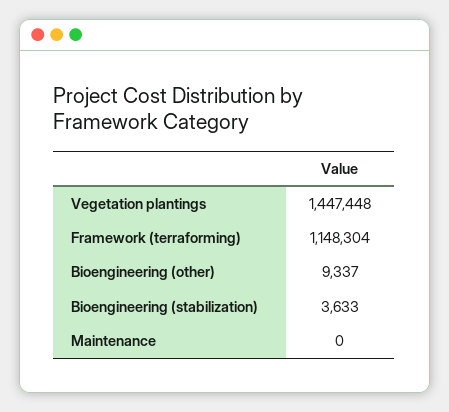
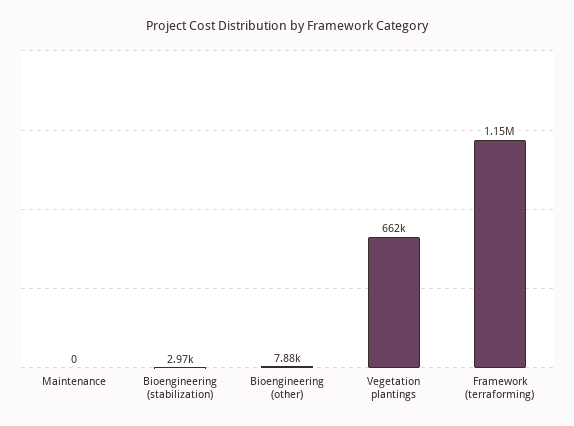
  {
-   "Vegetation plantings": 1447448,
+   "Vegetation plantings": 662000,
    "Framework (terraforming)": 1148304,
-   "Bioengineering (other)": 9337,
+   "Bioengineering (other)": 7880,
-   "Bioengineering (stabilization)": 3633,
+   "Bioengineering (stabilization)": 2970,
    "Maintenance": 0
  }

